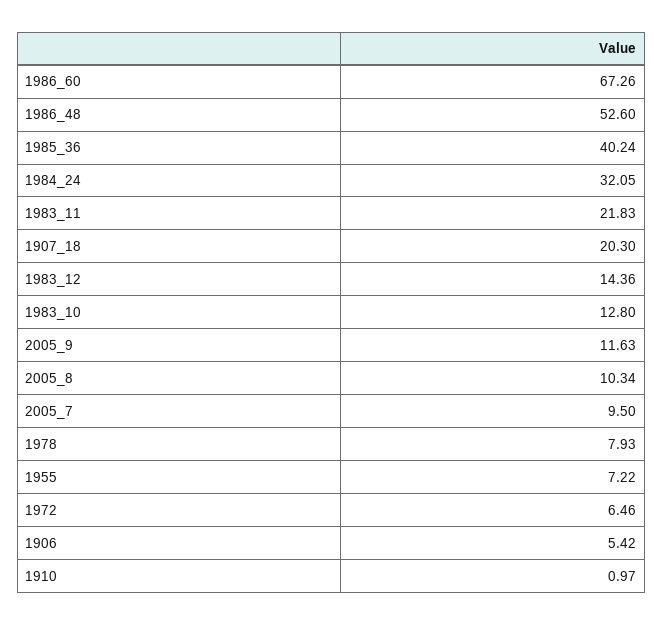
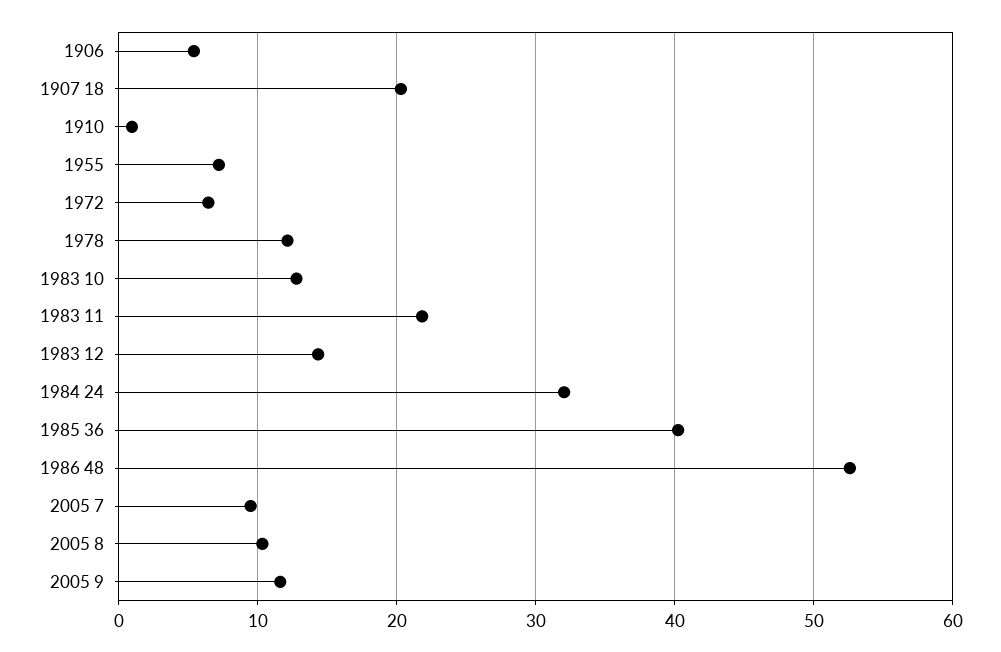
  {
-   "1986_60": 67.26,
    "1986_48": 52.6,
    "1985_36": 40.24,
    "1984_24": 32.05,
    "1983_11": 21.83,
    "1907_18": 20.3,
    "1983_12": 14.36,
    "1983_10": 12.8,
    "2005_9": 11.63,
    "2005_8": 10.34,
    "2005_7": 9.5,
-   "1978": 7.93,
+   "1978": 12,
    "1955": 7.22,
    "1972": 6.46,
    "1906": 5.42,
    "1910": 0.97
  }

